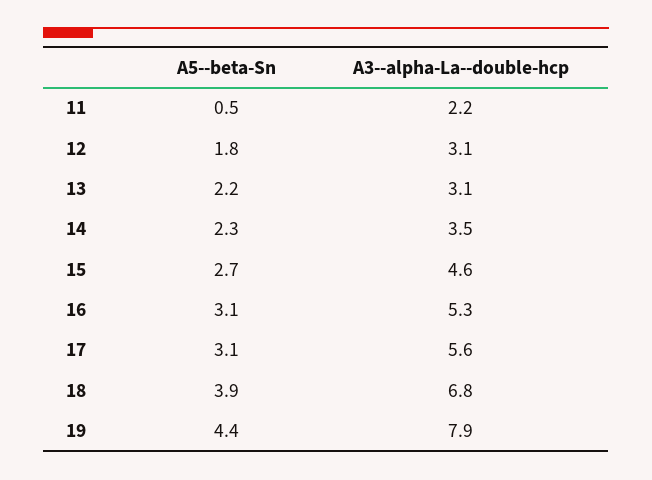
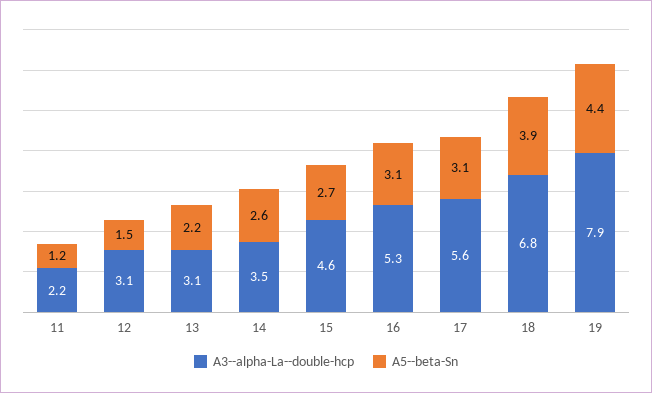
  {
    "A5--beta-Sn": {
-     "11": 0.5,
+     "11": 1.2,
-     "12": 1.8,
+     "12": 1.5,
      "13": 2.2,
-     "14": 2.3,
+     "14": 2.6,
      "15": 2.7,
      "16": 3.1,
      "17": 3.1,
      "18": 3.9,
      "19": 4.4
    },
    "A3--alpha-La--double-hcp": {
      "11": 2.2,
      "12": 3.1,
      "13": 3.1,
      "14": 3.5,
      "15": 4.6,
      "16": 5.3,
      "17": 5.6,
      "18": 6.8,
      "19": 7.9
    }
  }

